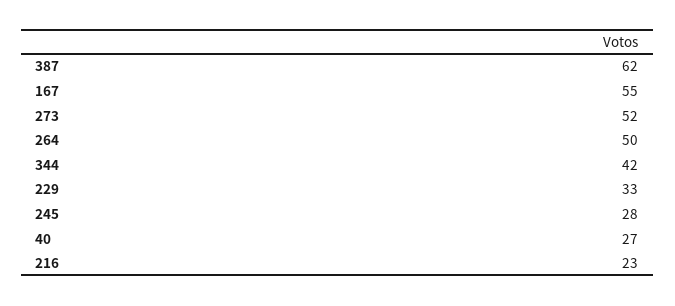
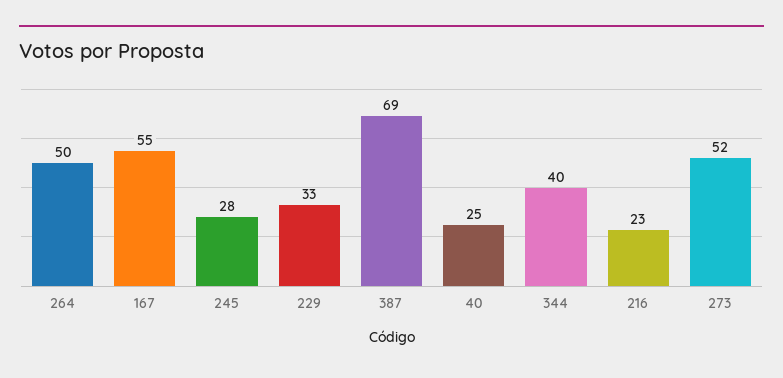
  {
-   "387": 62,
+   "387": 69,
    "167": 55,
    "273": 52,
    "264": 50,
-   "344": 42,
+   "344": 40,
    "229": 33,
    "245": 28,
-   "40": 27,
+   "40": 25,
    "216": 23
  }

